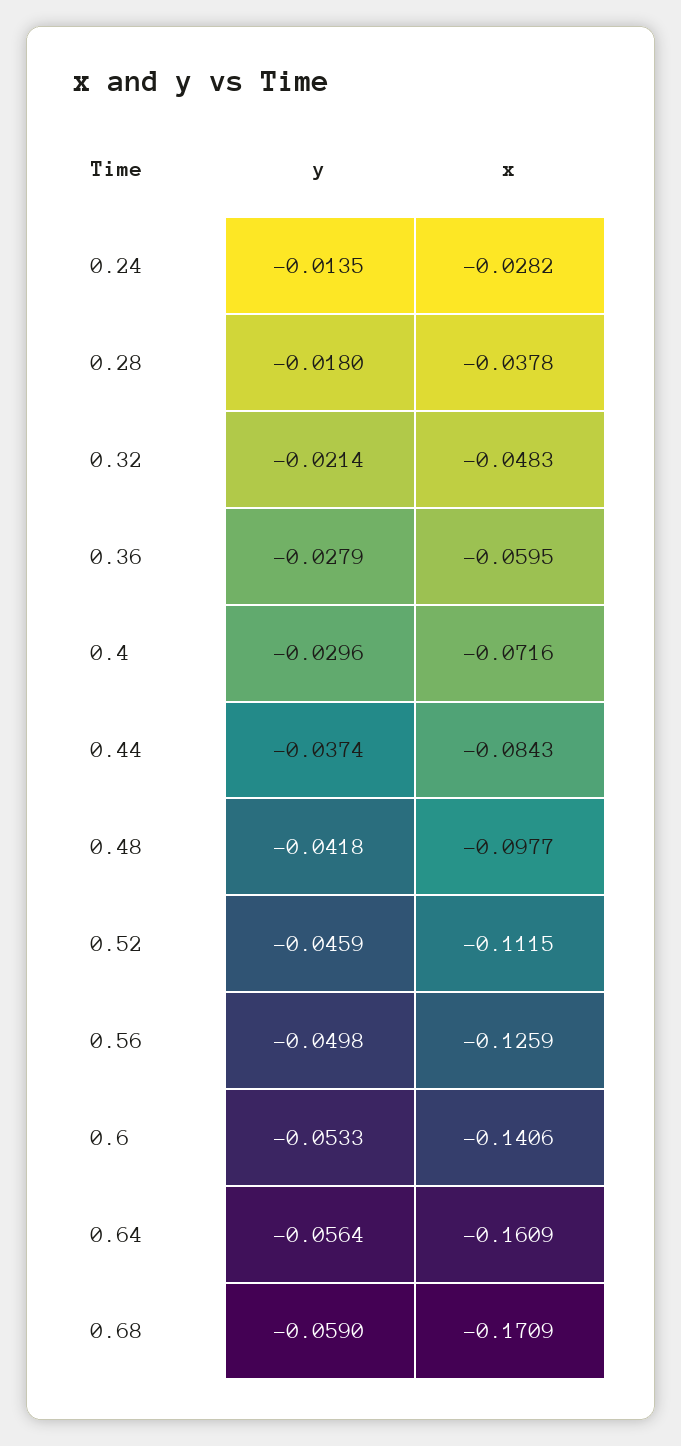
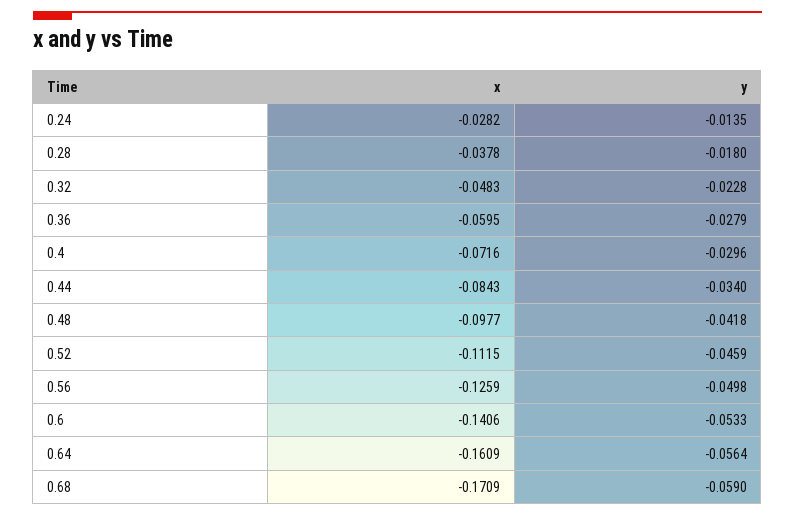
  {
    "y": {
      "0.24": -0.0135,
      "0.28": -0.018,
-     "0.32": -0.0214,
+     "0.32": -0.0228,
      "0.36": -0.0279,
      "0.4": -0.0296,
-     "0.44": -0.0374,
+     "0.44": -0.034,
      "0.48": -0.0418,
      "0.52": -0.0459,
      "0.56": -0.0498,
      "0.6": -0.0533,
      "0.64": -0.0564,
      "0.68": -0.059
    },
    "x": {
      "0.24": -0.0282,
      "0.28": -0.0378,
      "0.32": -0.0483,
      "0.36": -0.0595,
      "0.4": -0.0716,
      "0.44": -0.0843,
      "0.48": -0.0977,
      "0.52": -0.1115,
      "0.56": -0.1259,
      "0.6": -0.1406,
      "0.64": -0.1609,
      "0.68": -0.1709
    }
  }

